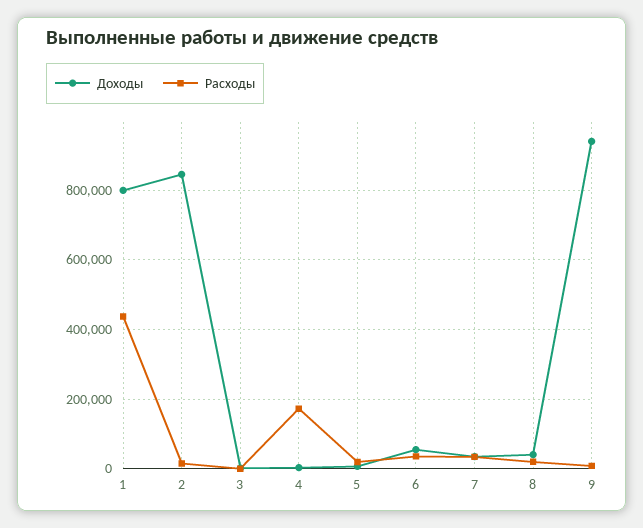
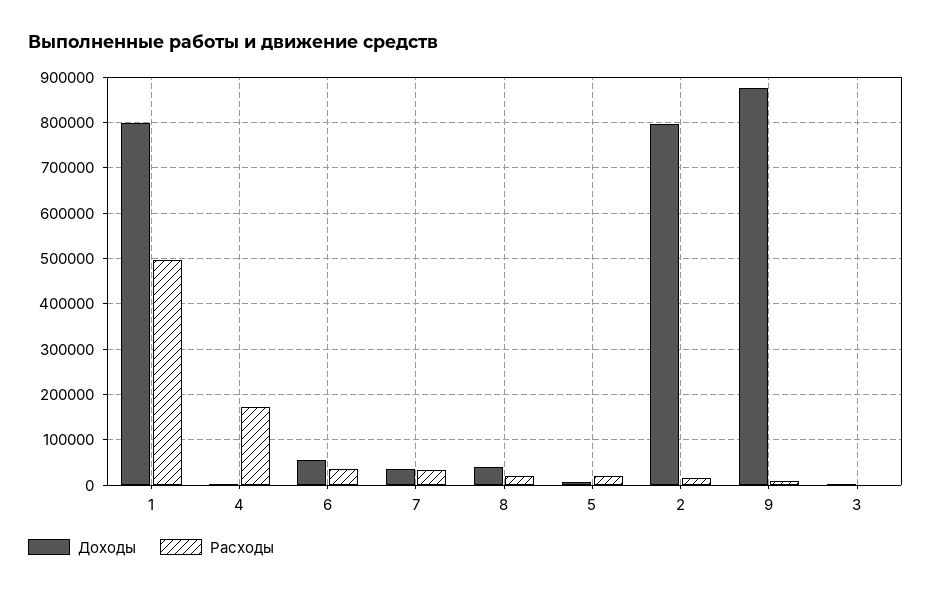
  {
    "Доходы": {
      "1": 800000,
-     "2": 840000,
+     "2": 800000,
      "3": 0,
      "4": 0,
      "5": 0,
      "6": 60000,
      "7": 40000,
      "8": 40000,
-     "9": 940000
+     "9": 880000
    },
    "Расходы": {
-     "1": 440000,
+     "1": 500000,
      "2": 20000,
      "3": 0,
      "4": 180000,
      "5": 20000,
      "6": 40000,
      "7": 40000,
      "8": 20000,
      "9": 0
    }
  }

